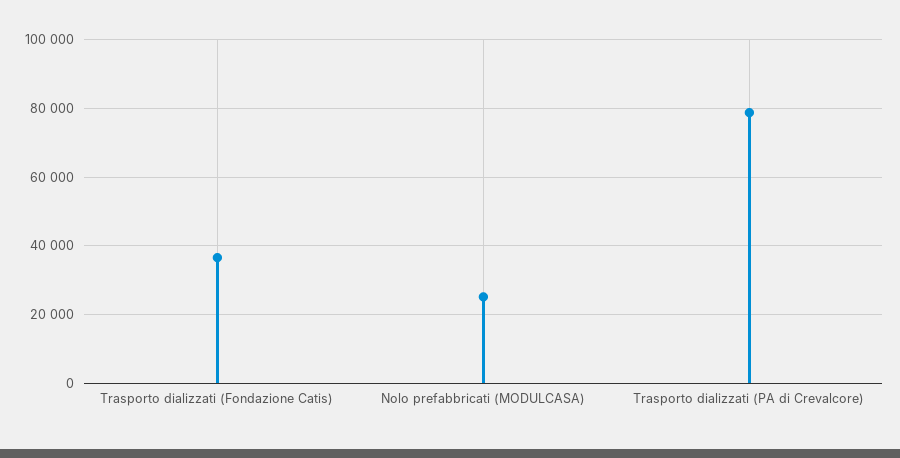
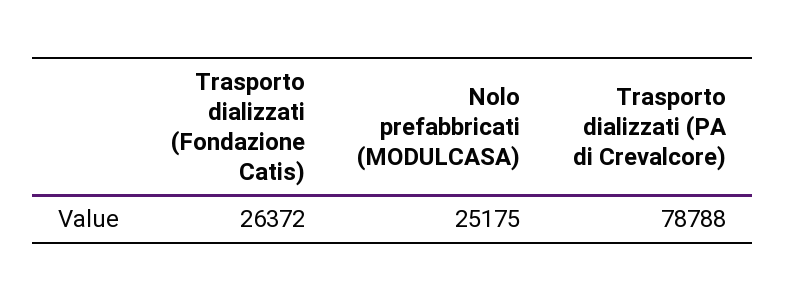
  {
-   "Trasporto dializzati (Fondazione Catis)": 36000,
+   "Trasporto dializzati (Fondazione Catis)": 26372,
    "Nolo prefabbricati (MODULCASA)": 25175,
    "Trasporto dializzati (PA di Crevalcore)": 78788
  }

